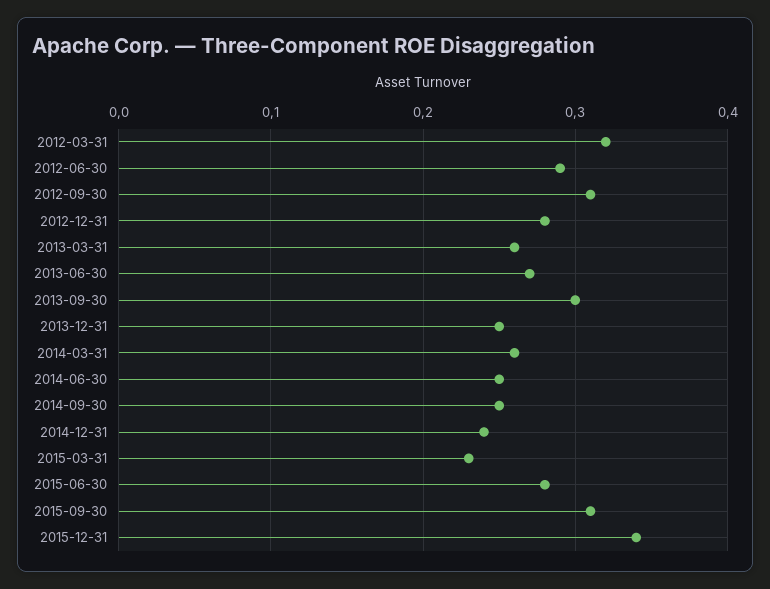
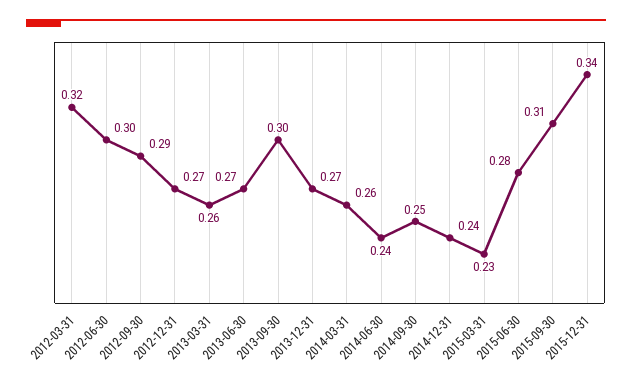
  {
    "2012-03-31": 0.32,
-   "2012-06-30": 0.29,
+   "2012-06-30": 0.3,
-   "2012-09-30": 0.31,
+   "2012-09-30": 0.29,
-   "2012-12-31": 0.28,
+   "2012-12-31": 0.27,
    "2013-03-31": 0.26,
    "2013-06-30": 0.27,
    "2013-09-30": 0.3,
-   "2013-12-31": 0.25,
+   "2013-12-31": 0.27,
    "2014-03-31": 0.26,
-   "2014-06-30": 0.25,
+   "2014-06-30": 0.24,
    "2014-09-30": 0.25,
    "2014-12-31": 0.24,
    "2015-03-31": 0.23,
    "2015-06-30": 0.28,
    "2015-09-30": 0.31,
    "2015-12-31": 0.34
  }

